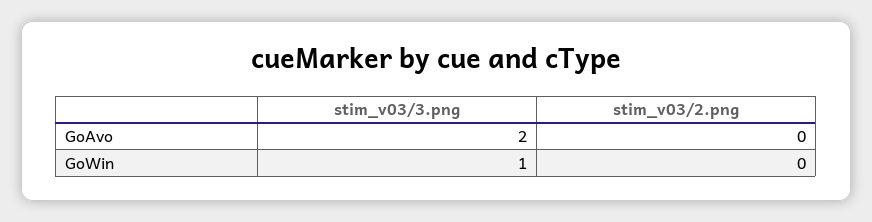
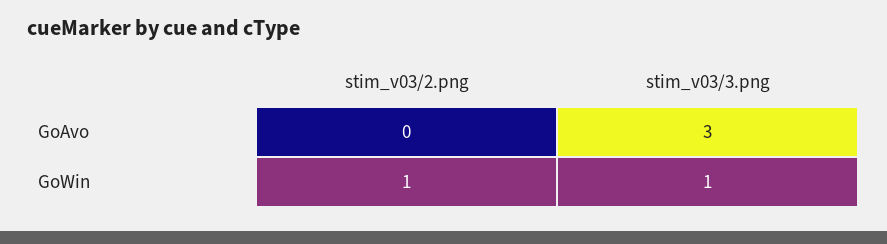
  {
    "stim_v03/3.png": {
-     "GoAvo": 2,
+     "GoAvo": 3,
      "GoWin": 1
    },
    "stim_v03/2.png": {
      "GoAvo": 0,
-     "GoWin": 0
+     "GoWin": 1
    }
  }

